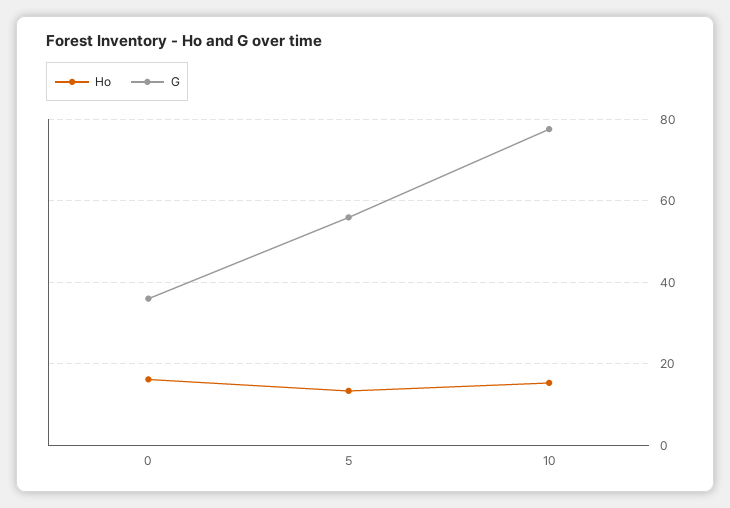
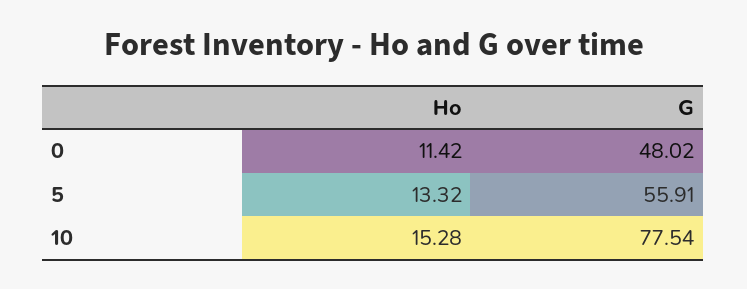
  {
    "Ho": {
-     "0": 16,
+     "0": 11.42,
      "5": 13.32,
      "10": 15.28
    },
    "G": {
-     "0": 36,
+     "0": 48.02,
      "5": 55.91,
      "10": 77.54
    }
  }

